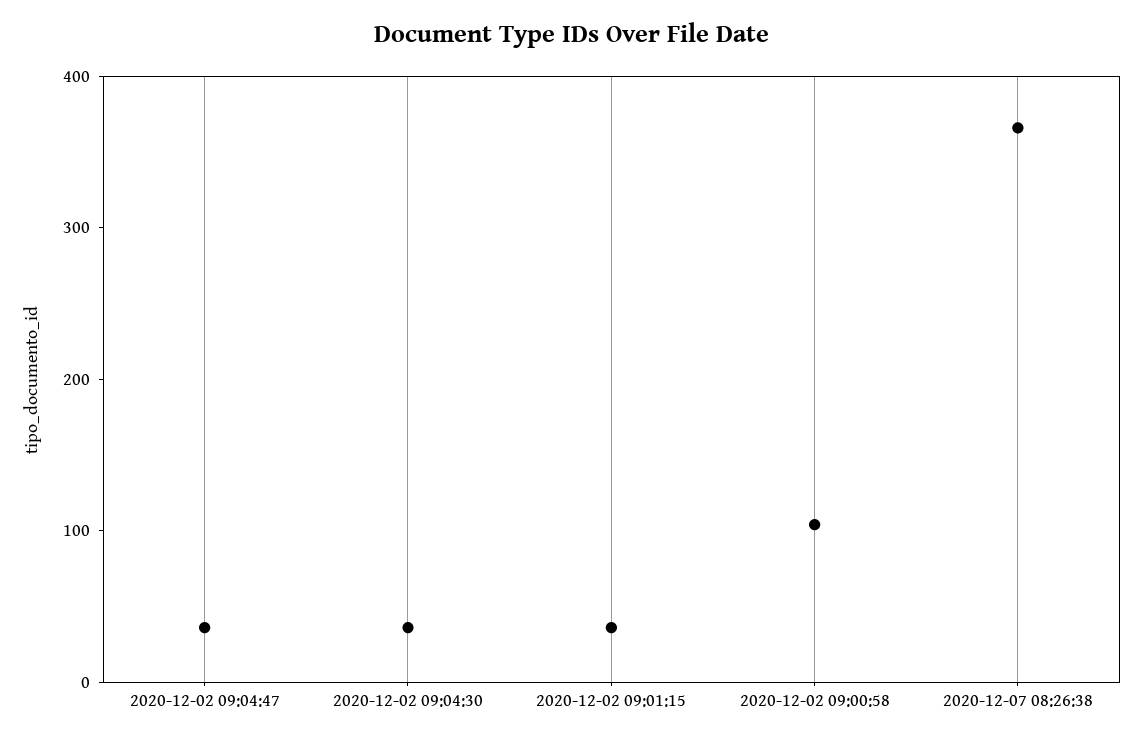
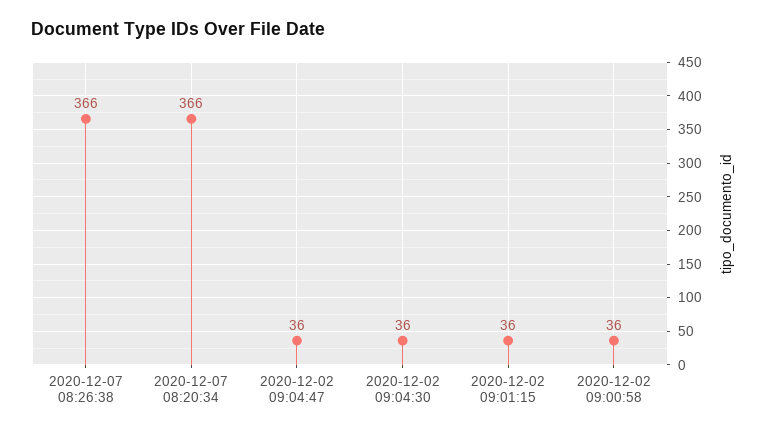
  {
    "2020-12-02 09:04:47": 36,
    "2020-12-02 09:04:30": 36,
    "2020-12-02 09:01:15": 36,
-   "2020-12-02 09:00:58": 100,
+   "2020-12-02 09:00:58": 36,
-   "2020-12-07 08:26:38": 366
+   "2020-12-07 08:26:38": 366,
+   "2020-12-07 08:20:34": 366
  }

